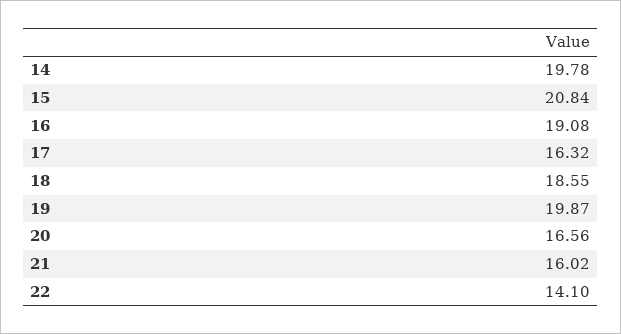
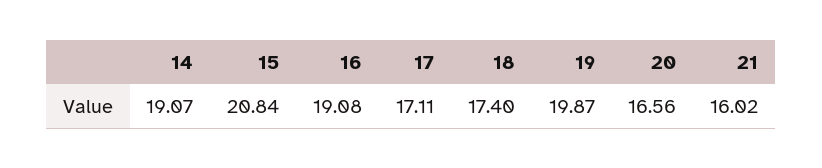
  {
-   "14": 19.78,
+   "14": 19.07,
    "15": 20.84,
    "16": 19.08,
-   "17": 16.32,
+   "17": 17.11,
-   "18": 18.55,
+   "18": 17.4,
    "19": 19.87,
    "20": 16.56,
-   "21": 16.02,
+   "21": 16.02
-   "22": 14.1
  }

